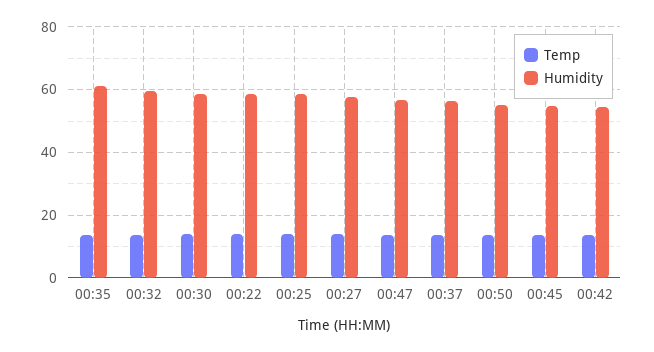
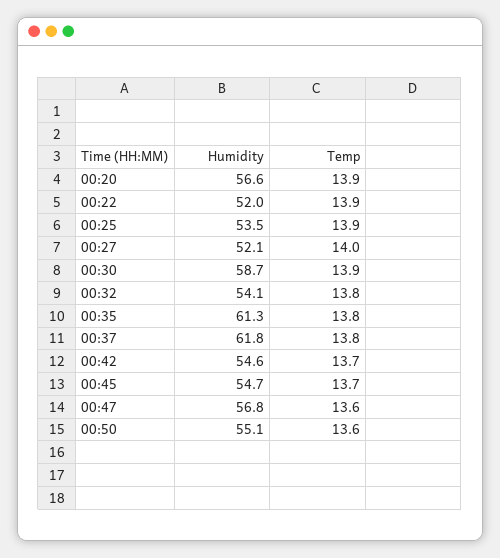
  {
    "Temp": {
      "00:35": 13.8,
      "00:32": 13.8,
      "00:30": 13.9,
      "00:22": 13.9,
      "00:25": 13.9,
      "00:27": 14,
      "00:47": 13.6,
      "00:37": 13.8,
      "00:50": 13.6,
      "00:45": 13.7,
-     "00:42": 13.7
+     "00:42": 13.7,
+     "00:20": 13.9
    },
    "Humidity": {
      "00:35": 61.3,
-     "00:32": 60,
+     "00:32": 54.1,
      "00:30": 58.7,
-     "00:22": 58,
+     "00:22": 52,
-     "00:25": 58,
+     "00:25": 53.5,
-     "00:27": 58,
+     "00:27": 52.1,
      "00:47": 56.8,
-     "00:37": 56,
+     "00:37": 61.8,
      "00:50": 55.1,
      "00:45": 54.7,
-     "00:42": 54.6
+     "00:42": 54.6,
+     "00:20": 56.6
    }
  }

